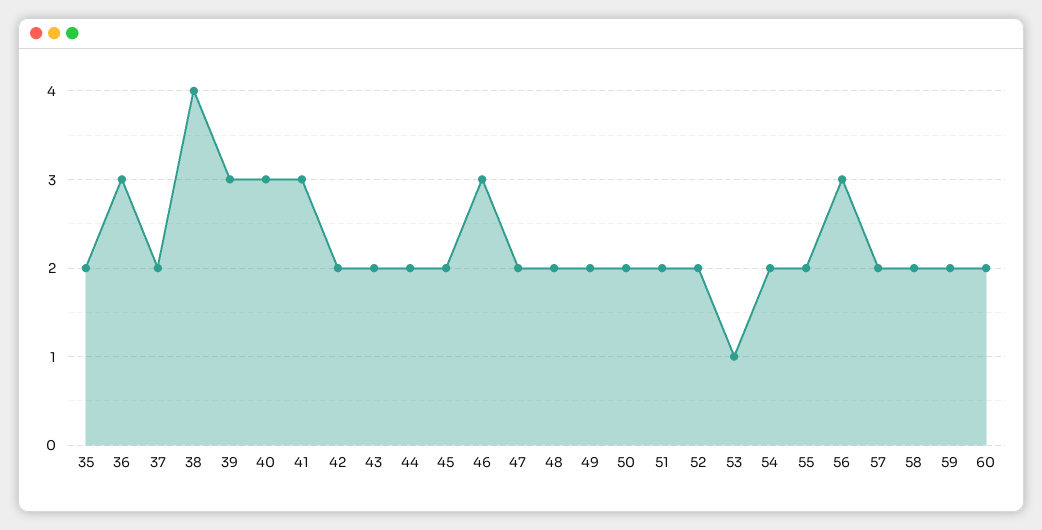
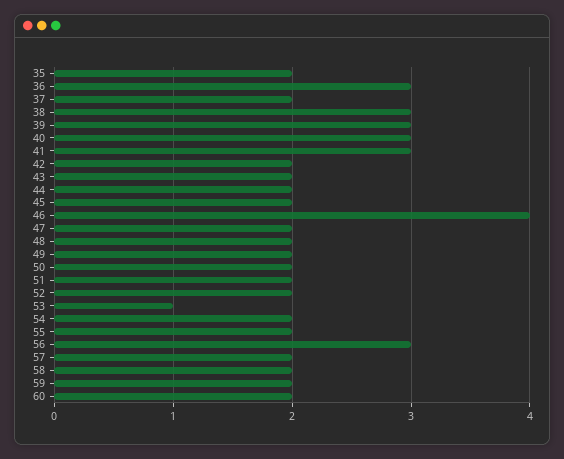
  {
    "35": 2,
    "36": 3,
    "37": 2,
-   "38": 4,
+   "38": 3,
    "39": 3,
    "40": 3,
    "41": 3,
    "42": 2,
    "43": 2,
    "44": 2,
    "45": 2,
-   "46": 3,
+   "46": 4,
    "47": 2,
    "48": 2,
    "49": 2,
    "50": 2,
    "51": 2,
    "52": 2,
    "53": 1,
    "54": 2,
    "55": 2,
    "56": 3,
    "57": 2,
    "58": 2,
    "59": 2,
    "60": 2
  }

